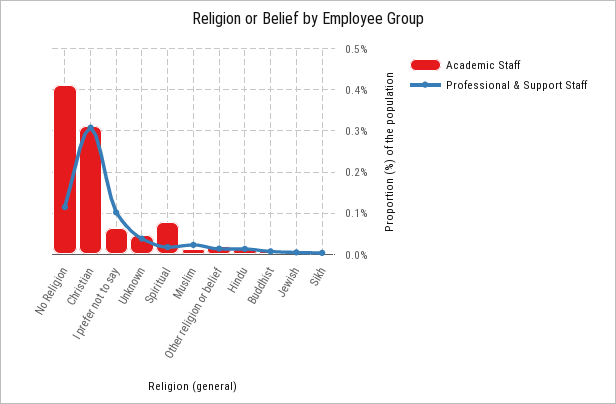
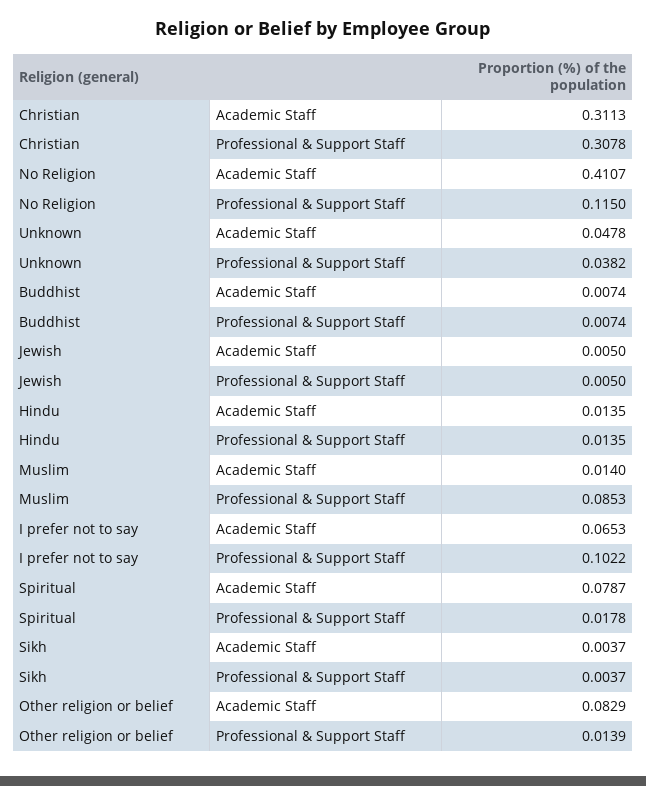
  {
    "Academic Staff": {
      "No Religion": 0.4107,
      "Christian": 0.3113,
      "I prefer not to say": 0.0653,
      "Unknown": 0.0478,
      "Spiritual": 0.0787,
      "Muslim": 0.014,
-     "Other religion or belief": 0.02,
+     "Other religion or belief": 0.0829,
      "Hindu": 0.0135,
      "Buddhist": 0.0074,
      "Jewish": 0.005,
      "Sikh": 0.0037
    },
    "Professional & Support Staff": {
      "No Religion": 0.115,
      "Christian": 0.3078,
      "I prefer not to say": 0.1022,
      "Unknown": 0.0382,
      "Spiritual": 0.0178,
-     "Muslim": 0.02,
+     "Muslim": 0.0853,
      "Other religion or belief": 0.0139,
      "Hindu": 0.0135,
      "Buddhist": 0.0074,
      "Jewish": 0.005,
      "Sikh": 0.0037
    }
  }

